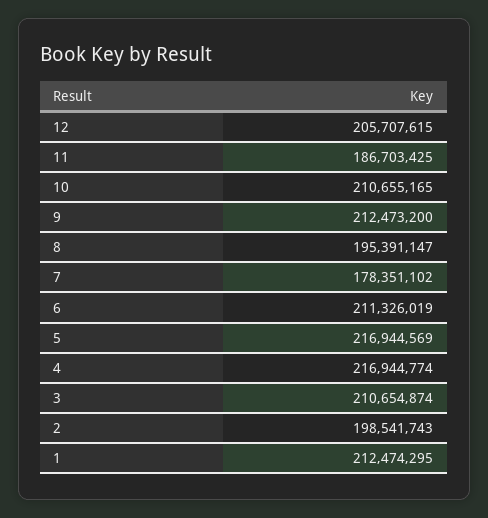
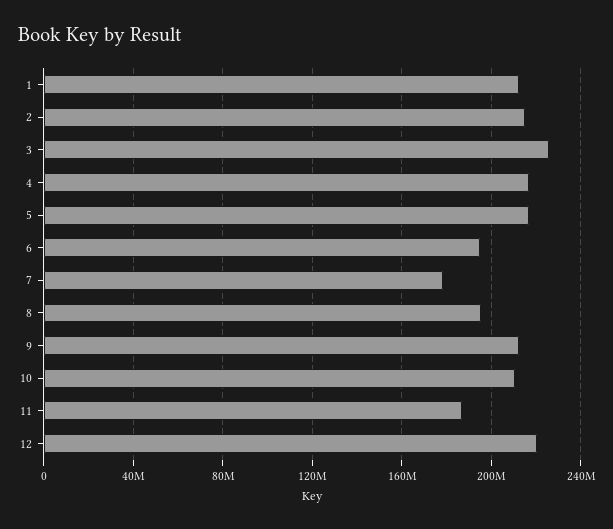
  {
-   "12": 205707615,
+   "12": 220000000,
    "11": 186703425,
    "10": 210655165,
    "9": 212473200,
    "8": 195391147,
    "7": 178351102,
-   "6": 211326019,
+   "6": 195000000,
    "5": 216944569,
    "4": 216944774,
-   "3": 210654874,
+   "3": 225000000,
-   "2": 198541743,
+   "2": 215000000,
    "1": 212474295
  }

